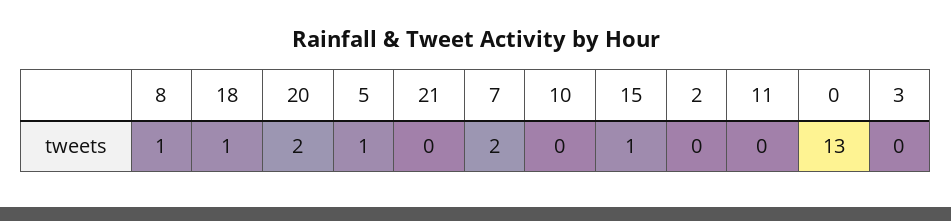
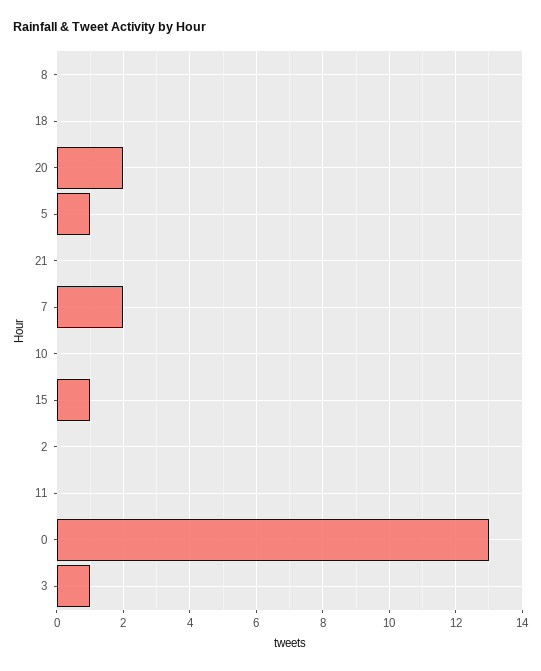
  {
-   "8": 1,
+   "8": 0,
-   "18": 1,
+   "18": 0,
    "20": 2,
    "5": 1,
    "21": 0,
    "7": 2,
    "10": 0,
    "15": 1,
    "2": 0,
    "11": 0,
    "0": 13,
-   "3": 0
+   "3": 1
  }

